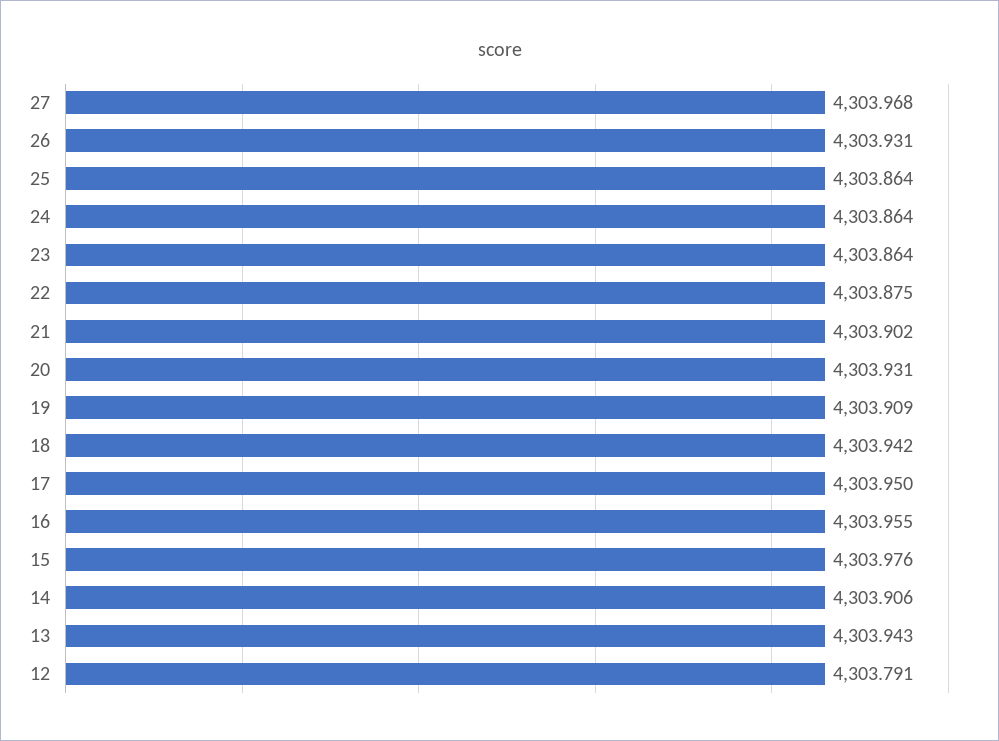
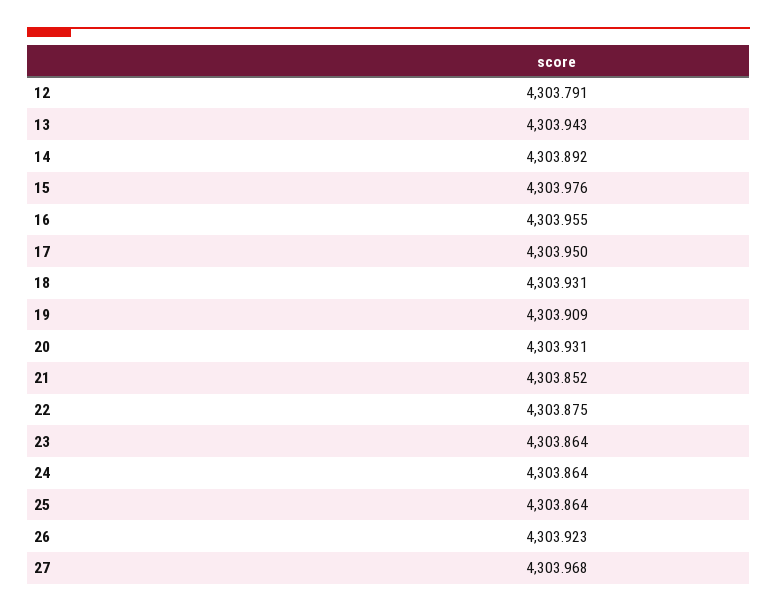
  {
    "27": 4303.968,
-   "26": 4303.931,
+   "26": 4303.923,
    "25": 4303.864,
    "24": 4303.864,
    "23": 4303.864,
    "22": 4303.875,
-   "21": 4303.902,
+   "21": 4303.852,
    "20": 4303.931,
    "19": 4303.909,
-   "18": 4303.942,
+   "18": 4303.931,
    "17": 4303.95,
    "16": 4303.955,
    "15": 4303.976,
-   "14": 4303.906,
+   "14": 4303.892,
    "13": 4303.943,
    "12": 4303.791
  }

